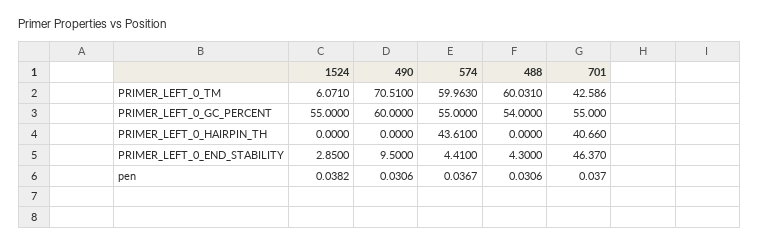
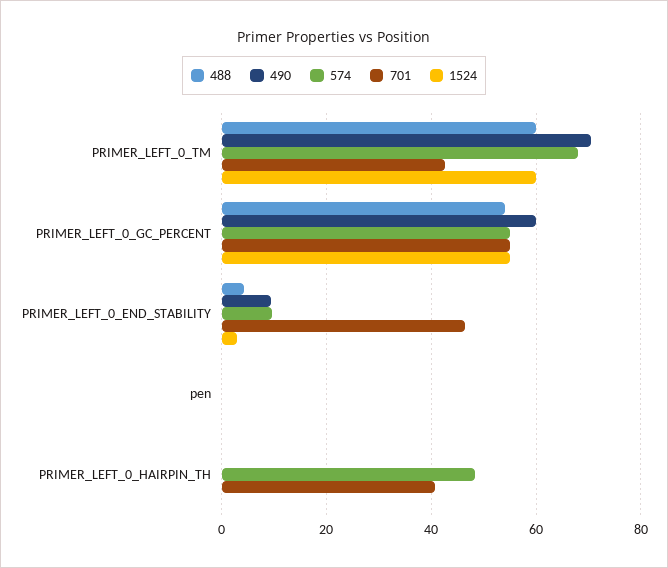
  {
    "1524": {
-     "PRIMER_LEFT_0_TM": 6.071,
+     "PRIMER_LEFT_0_TM": 60,
      "PRIMER_LEFT_0_GC_PERCENT": 55,
      "PRIMER_LEFT_0_HAIRPIN_TH": 0,
      "PRIMER_LEFT_0_END_STABILITY": 2.85,
      "pen": 0.0382
    },
    "490": {
      "PRIMER_LEFT_0_TM": 70.51,
      "PRIMER_LEFT_0_GC_PERCENT": 60,
      "PRIMER_LEFT_0_HAIRPIN_TH": 0,
      "PRIMER_LEFT_0_END_STABILITY": 9.5,
      "pen": 0.0306
    },
    "574": {
-     "PRIMER_LEFT_0_TM": 59.963,
+     "PRIMER_LEFT_0_TM": 68,
      "PRIMER_LEFT_0_GC_PERCENT": 55,
-     "PRIMER_LEFT_0_HAIRPIN_TH": 43.61,
+     "PRIMER_LEFT_0_HAIRPIN_TH": 48,
-     "PRIMER_LEFT_0_END_STABILITY": 4.41,
+     "PRIMER_LEFT_0_END_STABILITY": 10,
      "pen": 0.0367
    },
    "488": {
      "PRIMER_LEFT_0_TM": 60.031,
      "PRIMER_LEFT_0_GC_PERCENT": 54,
      "PRIMER_LEFT_0_HAIRPIN_TH": 0,
      "PRIMER_LEFT_0_END_STABILITY": 4.3,
      "pen": 0.0306
    },
    "701": {
      "PRIMER_LEFT_0_TM": 42.586,
      "PRIMER_LEFT_0_GC_PERCENT": 55,
      "PRIMER_LEFT_0_HAIRPIN_TH": 40.66,
      "PRIMER_LEFT_0_END_STABILITY": 46.37,
      "pen": 0.037
    }
  }

